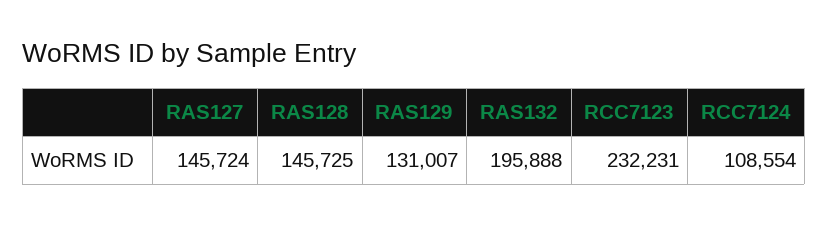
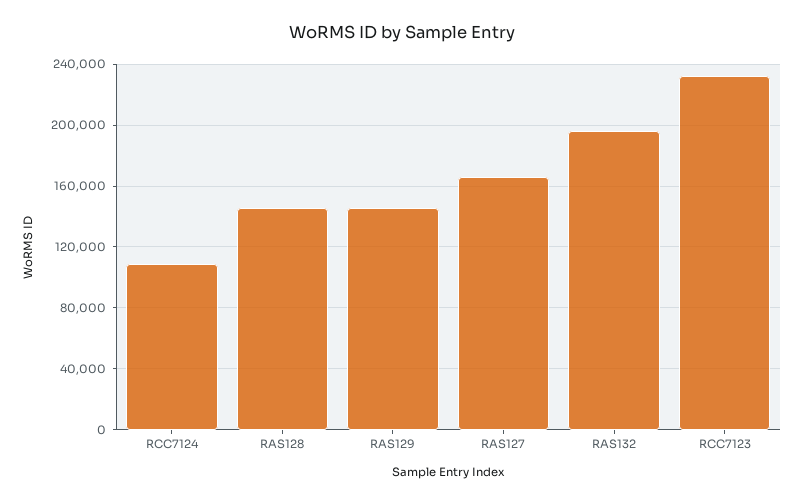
  {
-   "RAS127": 145724,
+   "RAS127": 165000,
    "RAS128": 145725,
-   "RAS129": 131007,
+   "RAS129": 145000,
    "RAS132": 195888,
    "RCC7123": 232231,
    "RCC7124": 108554
  }

